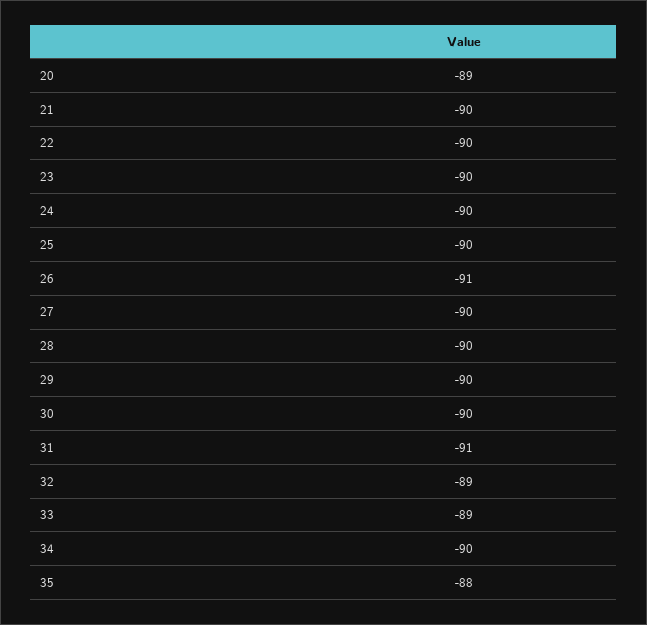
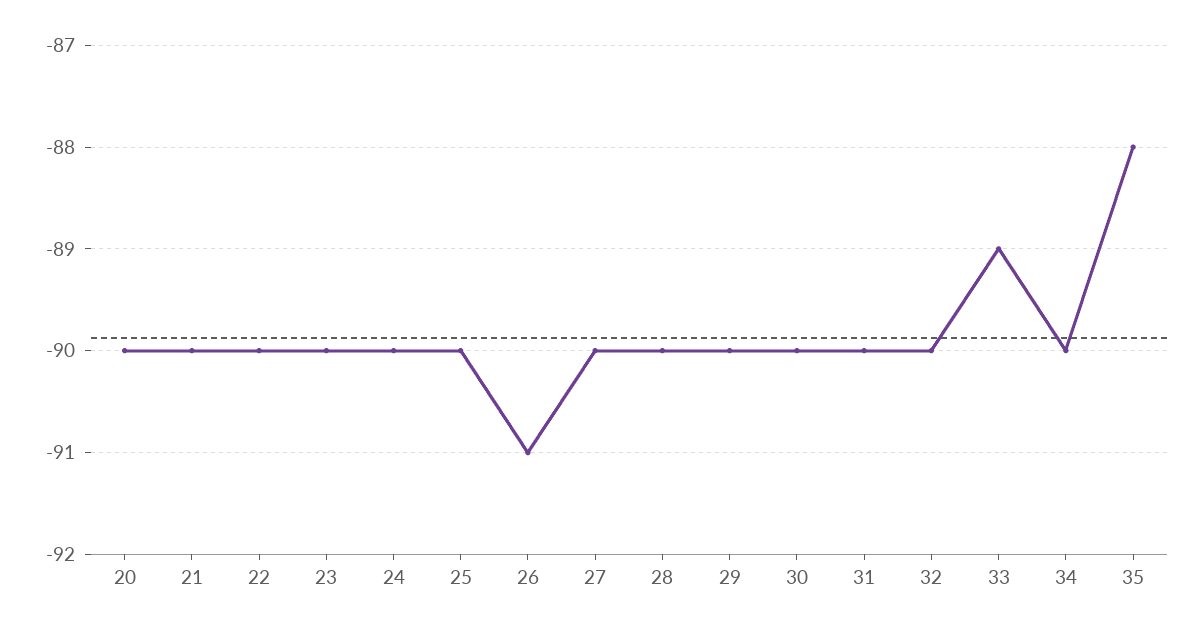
  {
-   "20": -89,
+   "20": -90,
    "21": -90,
    "22": -90,
    "23": -90,
    "24": -90,
    "25": -90,
    "26": -91,
    "27": -90,
    "28": -90,
    "29": -90,
    "30": -90,
-   "31": -91,
+   "31": -90,
-   "32": -89,
+   "32": -90,
    "33": -89,
    "34": -90,
    "35": -88
  }

